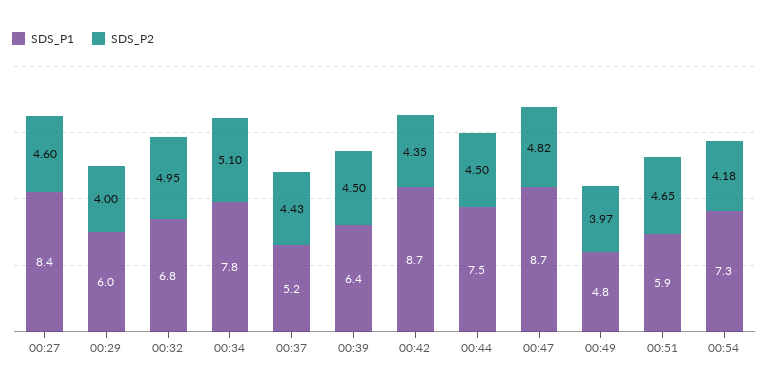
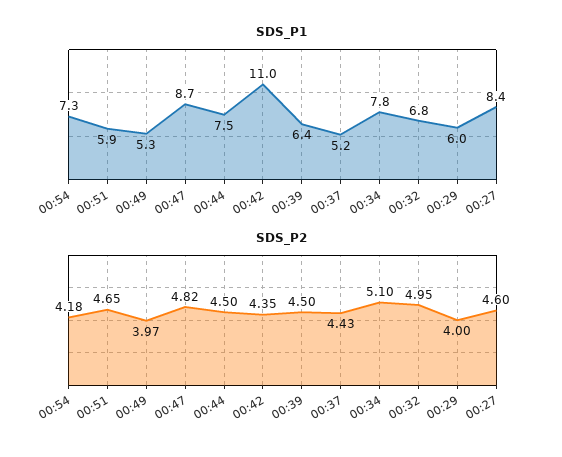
  {
    "SDS_P1": {
      "00:27": 8.4,
      "00:29": 6,
      "00:32": 6.8,
      "00:34": 7.8,
      "00:37": 5.2,
      "00:39": 6.4,
-     "00:42": 8.7,
+     "00:42": 11,
      "00:44": 7.5,
      "00:47": 8.7,
-     "00:49": 4.8,
+     "00:49": 5.3,
      "00:51": 5.9,
      "00:54": 7.3
    },
    "SDS_P2": {
      "00:27": 4.6,
      "00:29": 4,
      "00:32": 4.95,
      "00:34": 5.1,
      "00:37": 4.43,
      "00:39": 4.5,
      "00:42": 4.35,
      "00:44": 4.5,
      "00:47": 4.82,
      "00:49": 3.97,
      "00:51": 4.65,
      "00:54": 4.18
    }
  }

